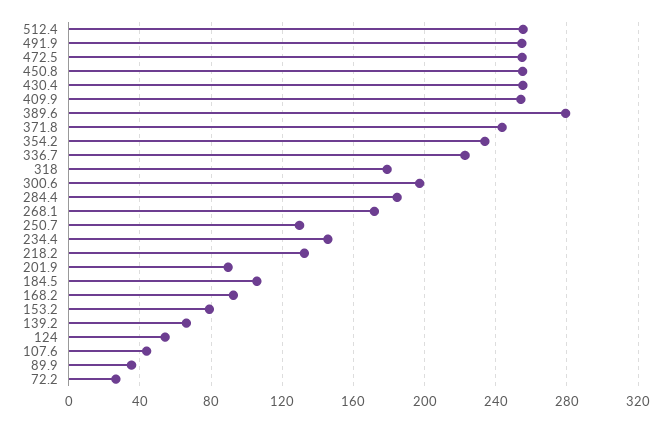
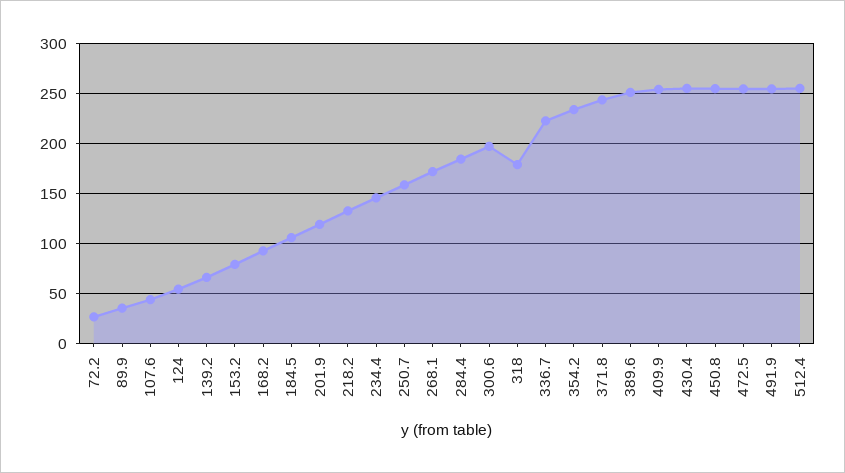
  {
    "512.4": 255,
    "491.9": 255,
    "472.5": 255,
    "450.8": 255,
    "430.4": 255,
    "409.9": 255,
-   "389.6": 280,
+   "389.6": 250,
    "371.8": 245,
    "354.2": 235,
    "336.7": 225,
    "318": 180,
    "300.6": 195,
    "284.4": 185,
    "268.1": 170,
-   "250.7": 130,
+   "250.7": 160,
    "234.4": 145,
    "218.2": 135,
-   "201.9": 90,
+   "201.9": 120,
    "184.5": 105,
    "168.2": 95,
    "153.2": 80,
    "139.2": 65,
    "124": 55,
    "107.6": 45,
    "89.9": 35,
    "72.2": 25
  }

